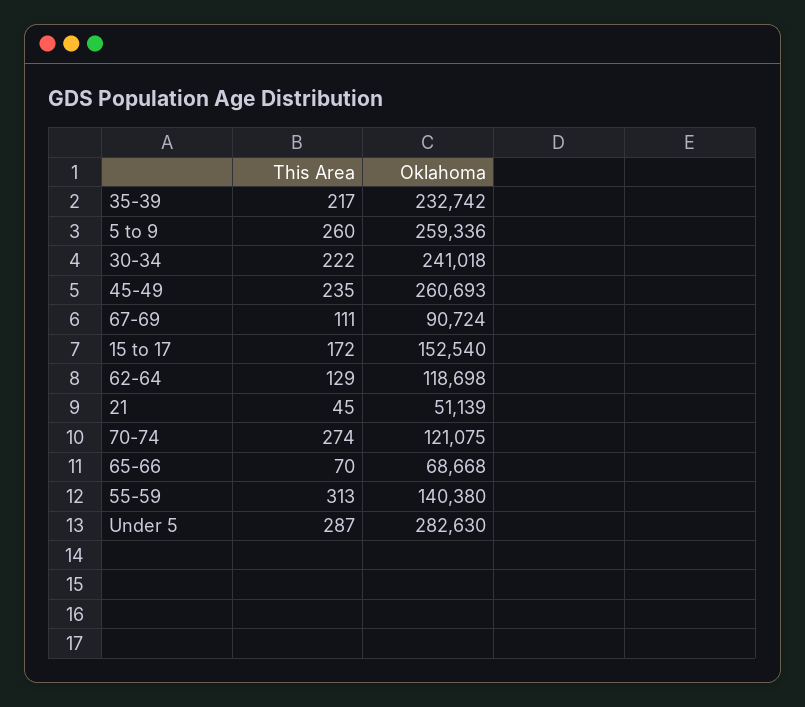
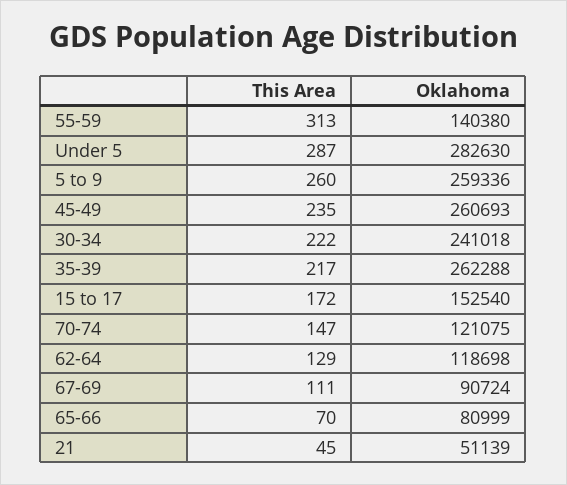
  {
    "This Area": {
      "35-39": 217,
      "5 to 9": 260,
      "30-34": 222,
      "45-49": 235,
      "67-69": 111,
      "15 to 17": 172,
      "62-64": 129,
      "21": 45,
-     "70-74": 274,
+     "70-74": 147,
      "65-66": 70,
      "55-59": 313,
      "Under 5": 287
    },
    "Oklahoma": {
-     "35-39": 232742,
+     "35-39": 262288,
      "5 to 9": 259336,
      "30-34": 241018,
      "45-49": 260693,
      "67-69": 90724,
      "15 to 17": 152540,
      "62-64": 118698,
      "21": 51139,
      "70-74": 121075,
-     "65-66": 68668,
+     "65-66": 80999,
      "55-59": 140380,
      "Under 5": 282630
    }
  }

